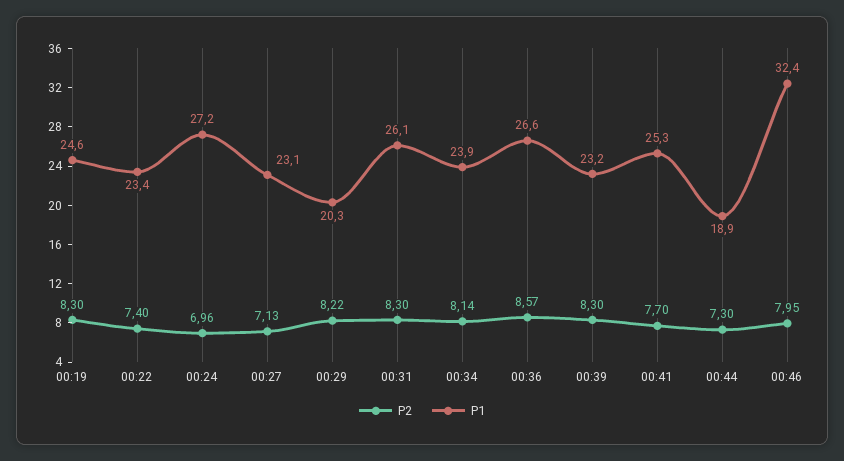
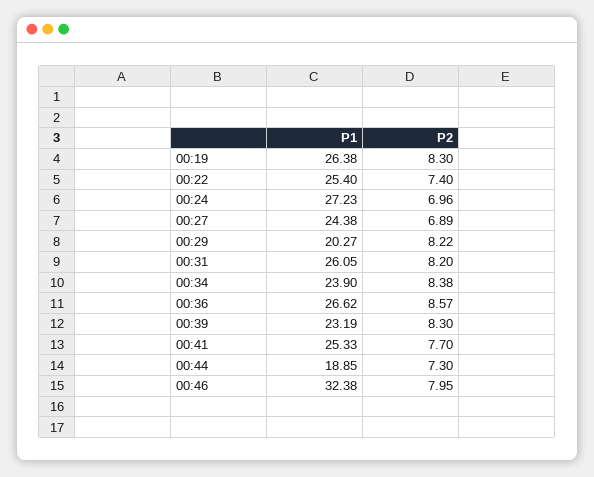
  {
    "P2": {
      "00:19": 8.3,
      "00:22": 7.4,
      "00:24": 6.96,
-     "00:27": 7.13,
+     "00:27": 6.89,
      "00:29": 8.22,
-     "00:31": 8.3,
+     "00:31": 8.2,
-     "00:34": 8.14,
+     "00:34": 8.38,
      "00:36": 8.57,
      "00:39": 8.3,
      "00:41": 7.7,
      "00:44": 7.3,
      "00:46": 7.95
    },
    "P1": {
-     "00:19": 24.6,
+     "00:19": 26.38,
-     "00:22": 23.4,
+     "00:22": 25.4,
      "00:24": 27.23,
-     "00:27": 23.1,
+     "00:27": 24.38,
      "00:29": 20.27,
      "00:31": 26.05,
      "00:34": 23.9,
      "00:36": 26.62,
      "00:39": 23.19,
      "00:41": 25.33,
      "00:44": 18.85,
      "00:46": 32.38
    }
  }

